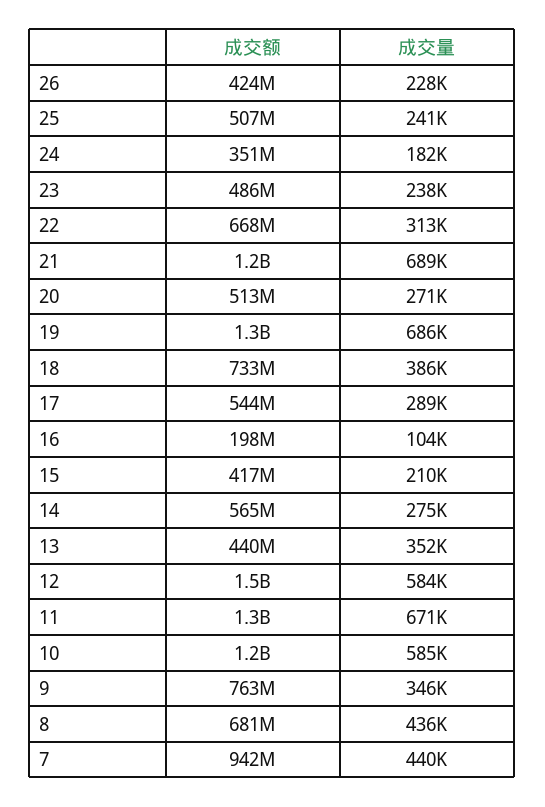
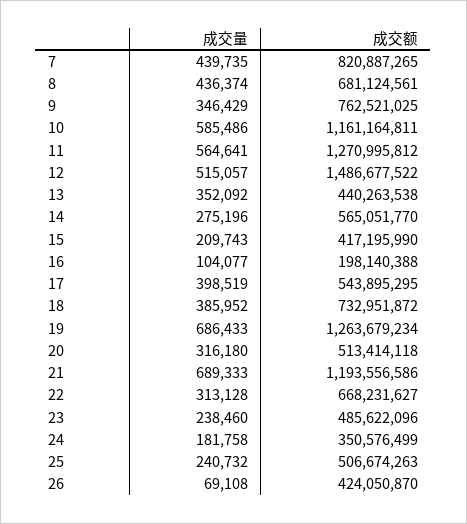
  {
    "成交额": {
      "26": 424050870,
      "25": 506674263,
      "24": 350576499,
      "23": 485622096,
      "22": 668231627,
      "21": 1193556586,
      "20": 513414118,
      "19": 1263679234,
      "18": 732951872,
      "17": 543895295,
      "16": 198140388,
      "15": 417195990,
      "14": 565051770,
      "13": 440263538,
      "12": 1486677522,
      "11": 1270995812,
      "10": 1161164811,
      "9": 762521025,
      "8": 681124561,
-     "7": 942000000
+     "7": 820887265
    },
    "成交量": {
-     "26": 228000,
+     "26": 69108,
      "25": 240732,
      "24": 181758,
      "23": 238460,
      "22": 313128,
      "21": 689333,
-     "20": 271000,
+     "20": 316180,
      "19": 686433,
      "18": 385952,
-     "17": 289000,
+     "17": 398519,
      "16": 104077,
      "15": 209743,
      "14": 275196,
      "13": 352092,
-     "12": 584000,
+     "12": 515057,
-     "11": 671000,
+     "11": 564641,
      "10": 585486,
      "9": 346429,
      "8": 436374,
      "7": 439735
    }
  }

